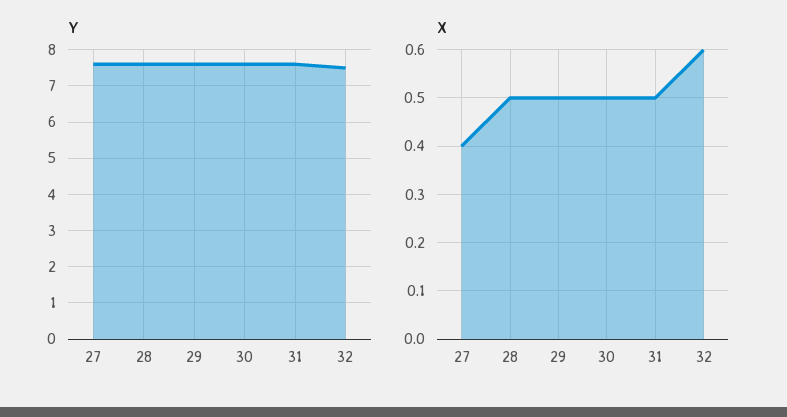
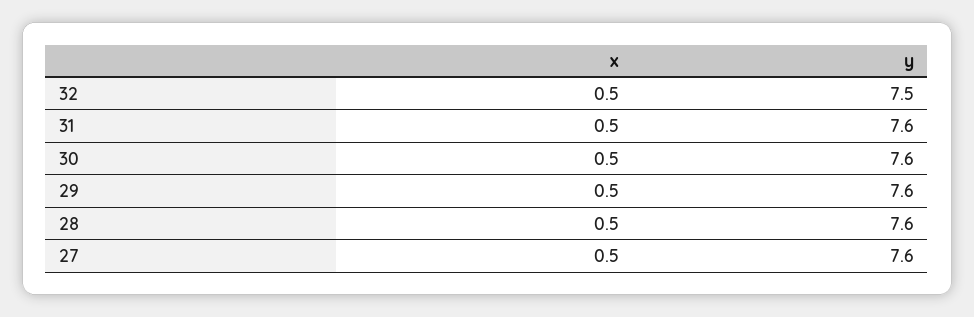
  {
    "Y": {
      "27": 7.6,
      "28": 7.6,
      "29": 7.6,
      "30": 7.6,
      "31": 7.6,
      "32": 7.5
    },
    "X": {
-     "27": 0.4,
+     "27": 0.5,
      "28": 0.5,
      "29": 0.5,
      "30": 0.5,
      "31": 0.5,
-     "32": 0.6
+     "32": 0.5
    }
  }

